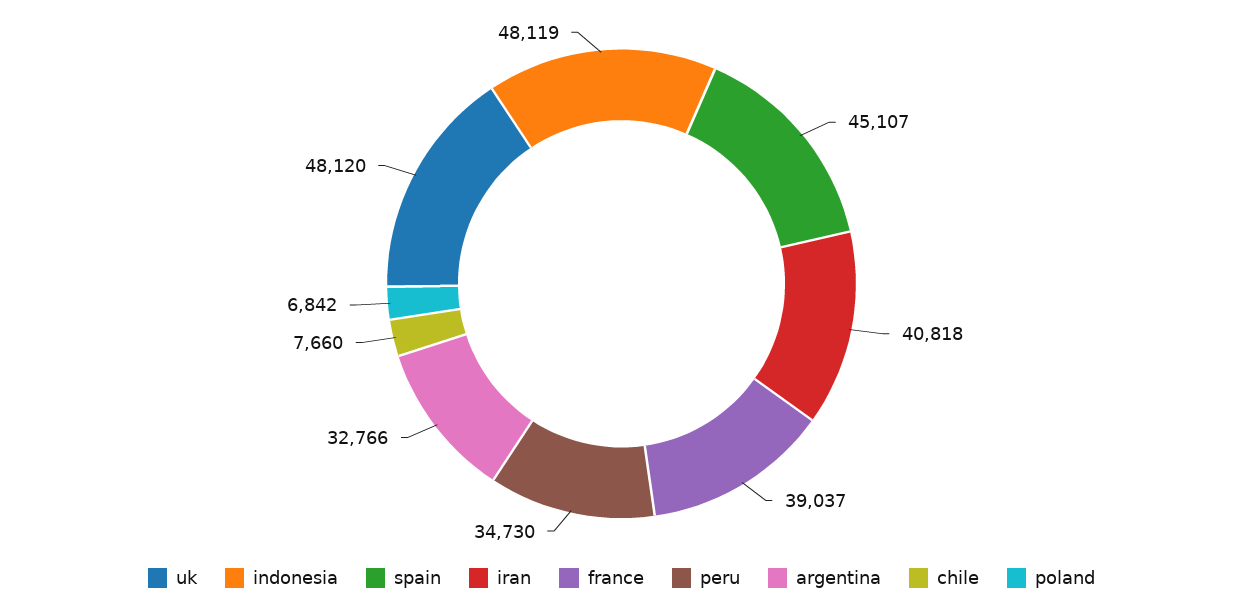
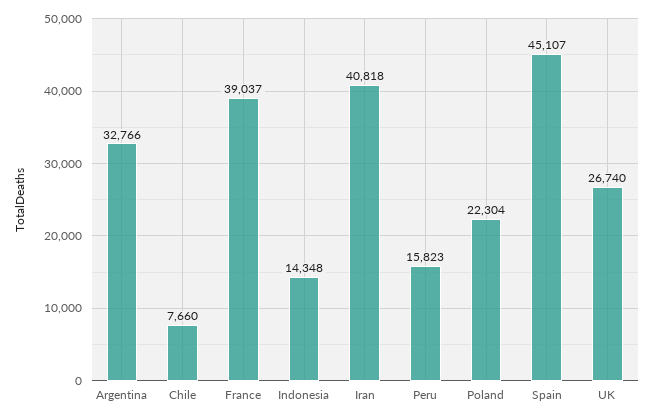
  {
-   "uk": 48120,
+   "uk": 26740,
-   "indonesia": 48119,
+   "indonesia": 14348,
    "spain": 45107,
    "iran": 40818,
    "france": 39037,
-   "peru": 34730,
+   "peru": 15823,
    "argentina": 32766,
    "chile": 7660,
-   "poland": 6842
+   "poland": 22304
  }

